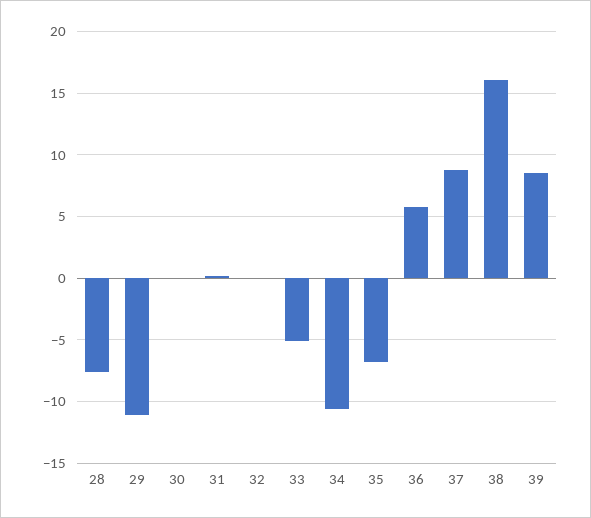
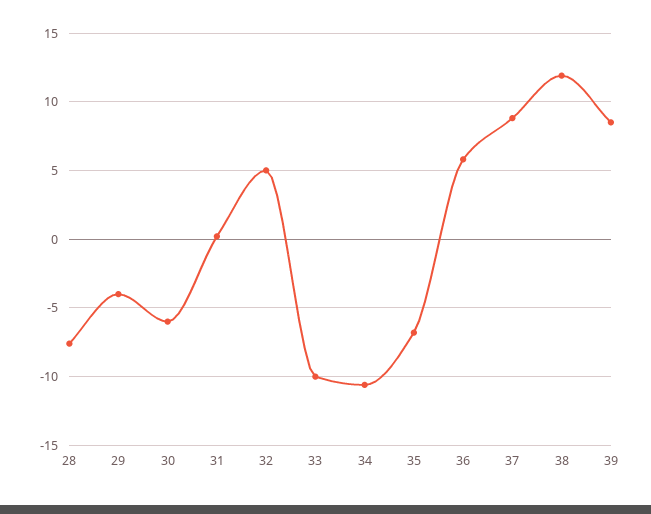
  {
    "28": -7.5,
-   "29": -11,
+   "29": -4,
-   "30": 0,
+   "30": -6,
    "31": 0,
-   "32": 0,
+   "32": 5,
-   "33": -5,
+   "33": -10,
    "34": -10.5,
    "35": -7,
    "36": 6,
    "37": 9,
-   "38": 16,
+   "38": 12,
    "39": 8.5
  }

